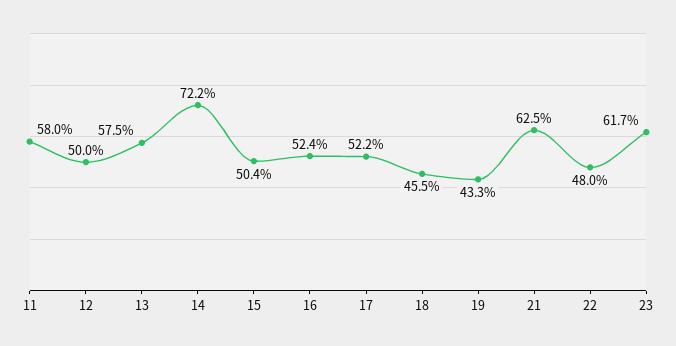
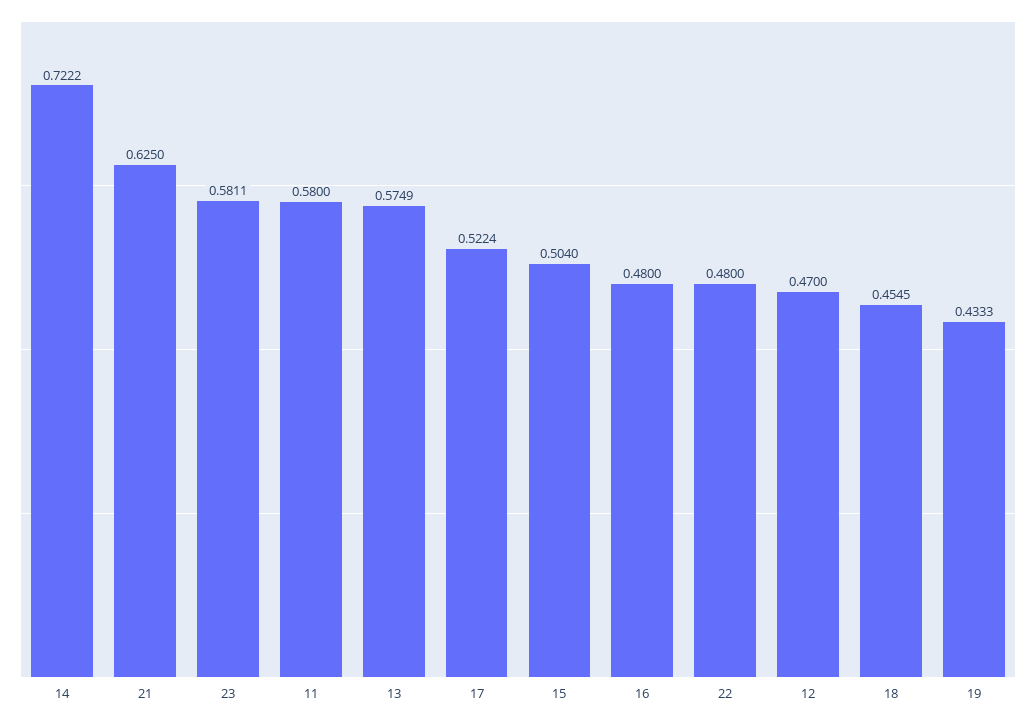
  {
    "11": 0.58,
-   "12": 0.5,
+   "12": 0.47,
    "13": 0.5749,
    "14": 0.7222,
    "15": 0.504,
-   "16": 0.524,
+   "16": 0.48,
    "17": 0.5224,
    "18": 0.4545,
    "19": 0.4333,
    "21": 0.625,
    "22": 0.48,
-   "23": 0.617
+   "23": 0.5811
  }

